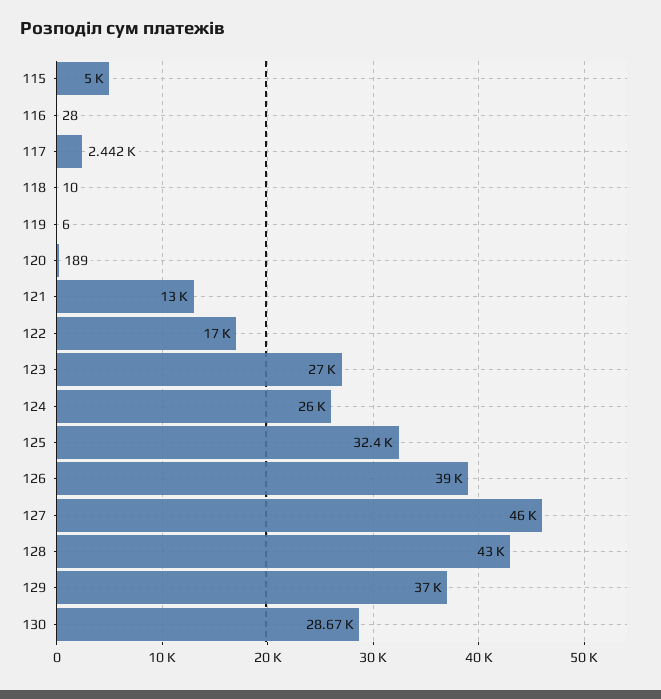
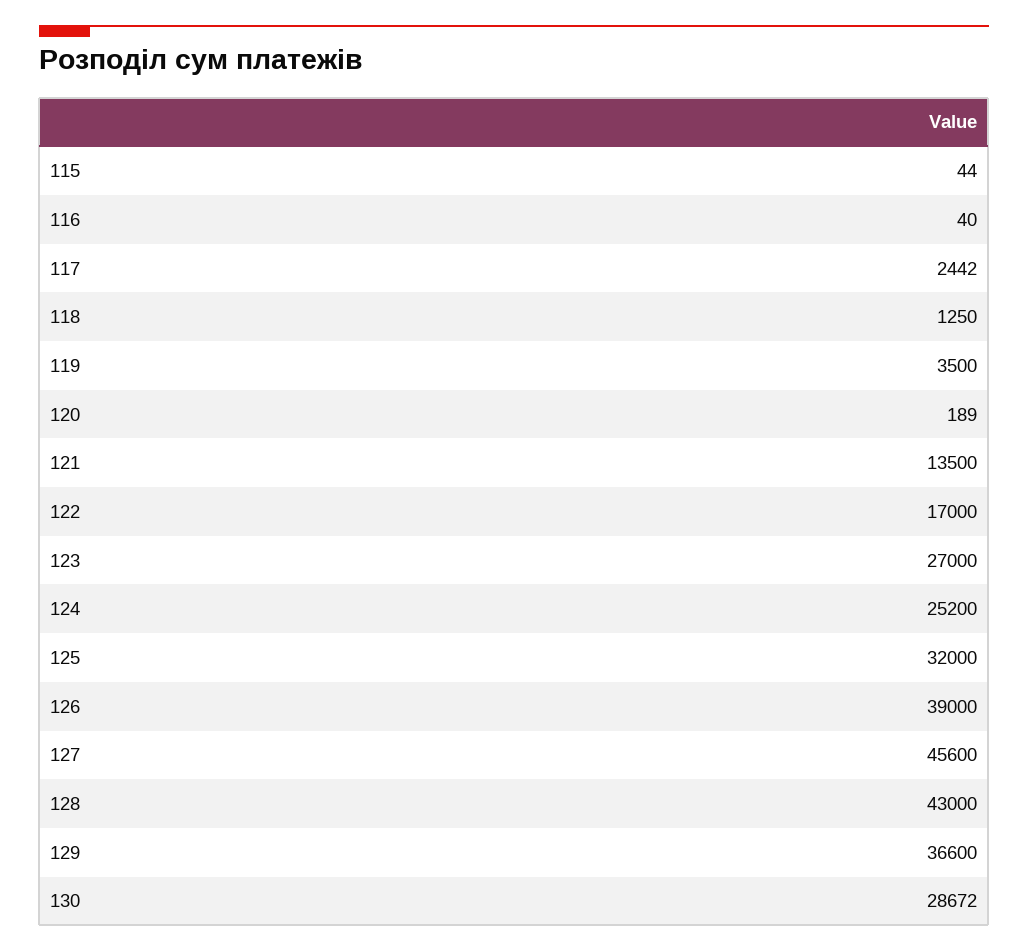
  {
-   "115": 5000,
+   "115": 44,
-   "116": 28,
+   "116": 40,
    "117": 2442,
-   "118": 10,
+   "118": 1250,
-   "119": 6,
+   "119": 3500,
    "120": 189,
-   "121": 13000,
+   "121": 13500,
    "122": 17000,
    "123": 27000,
-   "124": 26000,
+   "124": 25200,
-   "125": 32400,
+   "125": 32000,
    "126": 39000,
-   "127": 46000,
+   "127": 45600,
    "128": 43000,
-   "129": 37000,
+   "129": 36600,
    "130": 28672
  }

